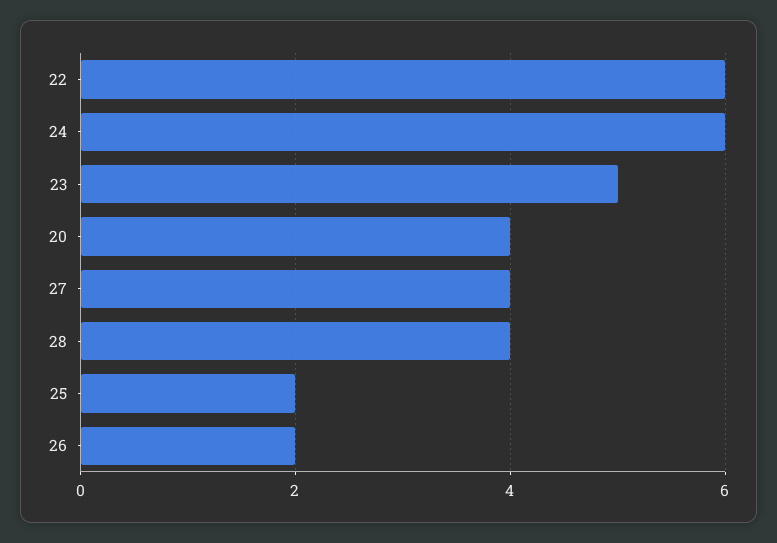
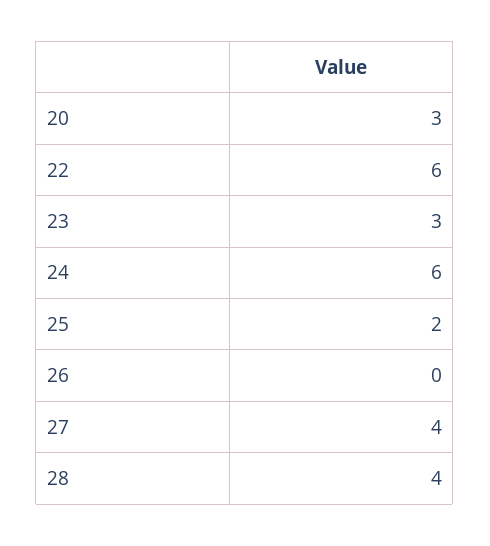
  {
    "22": 6,
    "24": 6,
-   "23": 5,
+   "23": 3,
-   "20": 4,
+   "20": 3,
    "27": 4,
    "28": 4,
    "25": 2,
-   "26": 2
+   "26": 0
  }

